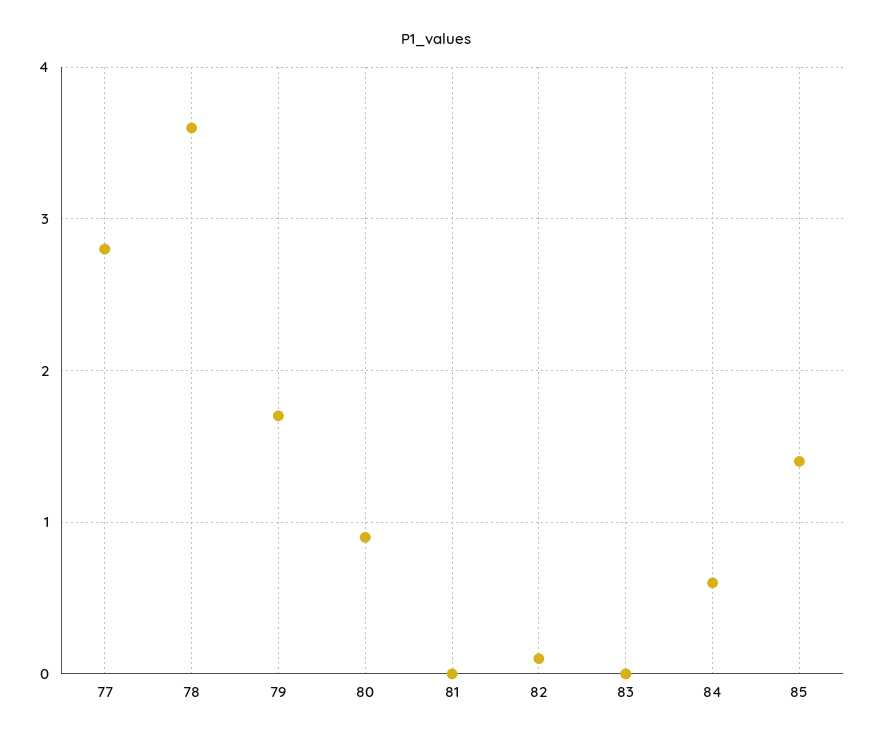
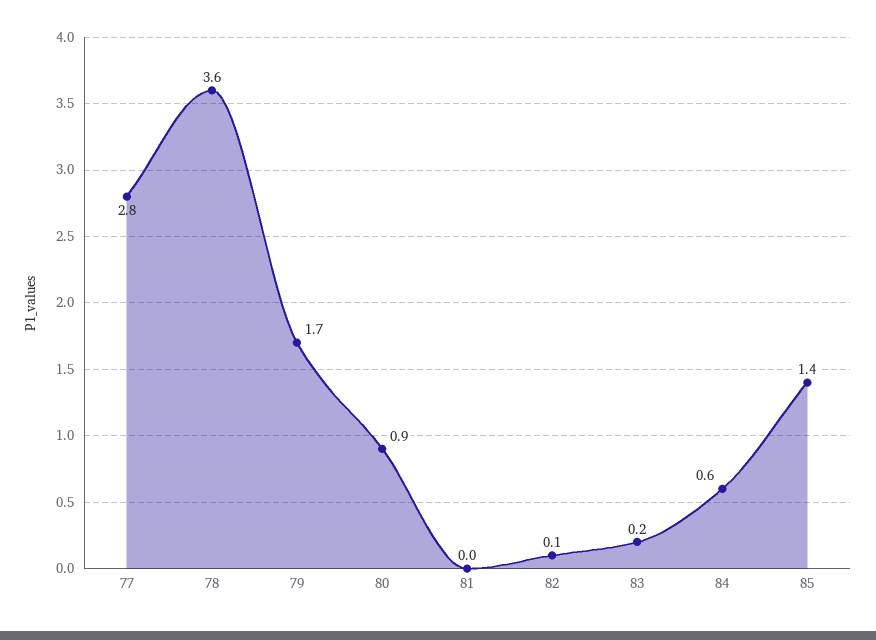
  {
    "77": 2.8,
    "78": 3.6,
    "79": 1.7,
    "80": 0.9,
    "81": 0,
    "82": 0.1,
-   "83": 0,
+   "83": 0.2,
    "84": 0.6,
    "85": 1.4
  }

